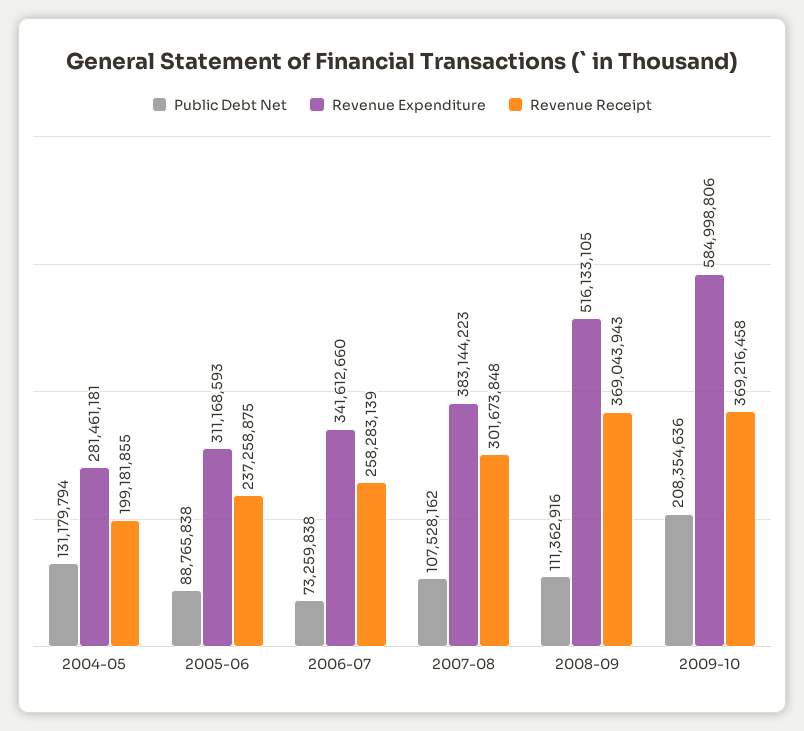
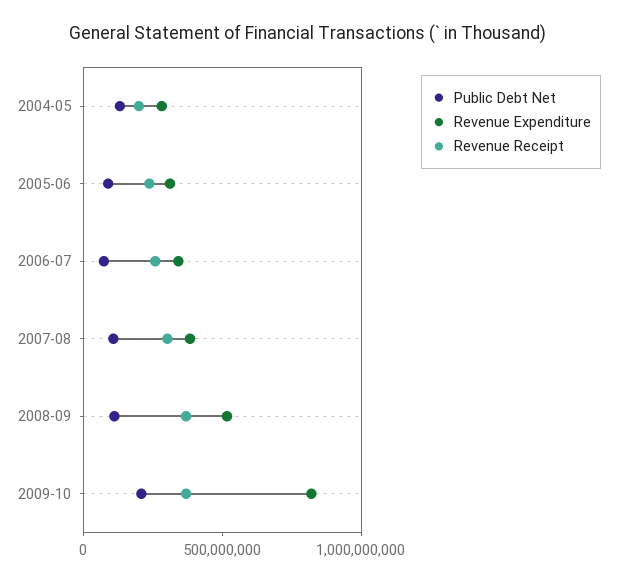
  {
    "Public Debt Net": {
      "2004-05": 131179794,
      "2005-06": 88765838,
      "2006-07": 73259838,
      "2007-08": 107528162,
      "2008-09": 111362916,
      "2009-10": 208354636
    },
    "Revenue Expenditure": {
      "2004-05": 281461181,
      "2005-06": 311168593,
      "2006-07": 341612660,
      "2007-08": 383144223,
      "2008-09": 516133105,
-     "2009-10": 584998806
+     "2009-10": 800000000
    },
    "Revenue Receipt": {
      "2004-05": 199181855,
      "2005-06": 237258875,
      "2006-07": 258283139,
      "2007-08": 301673848,
      "2008-09": 369043943,
      "2009-10": 369216458
    }
  }

